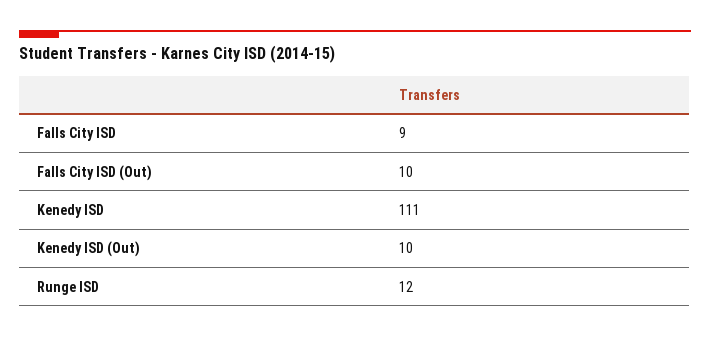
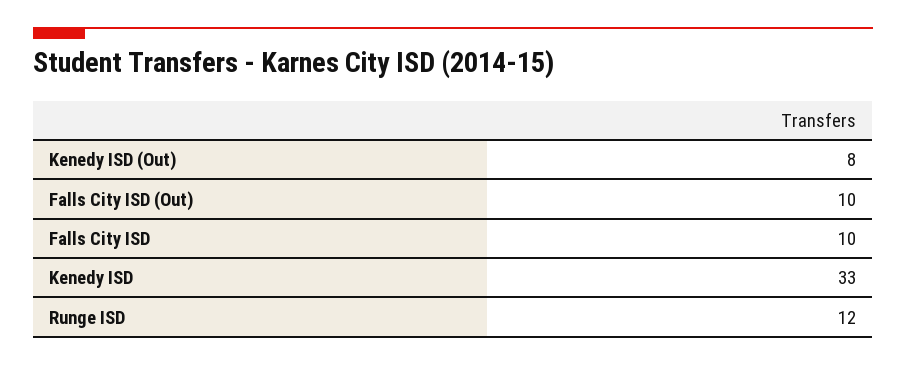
  {
-   "Falls City ISD": 9,
+   "Falls City ISD": 10,
    "Falls City ISD (Out)": 10,
-   "Kenedy ISD": 111,
+   "Kenedy ISD": 33,
-   "Kenedy ISD (Out)": 10,
+   "Kenedy ISD (Out)": 8,
    "Runge ISD": 12
  }

